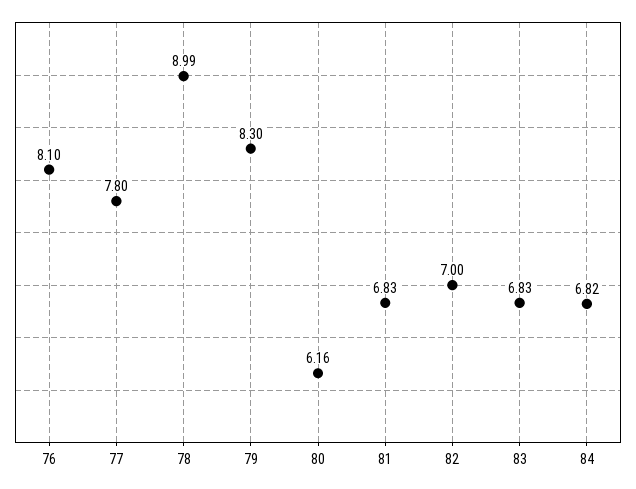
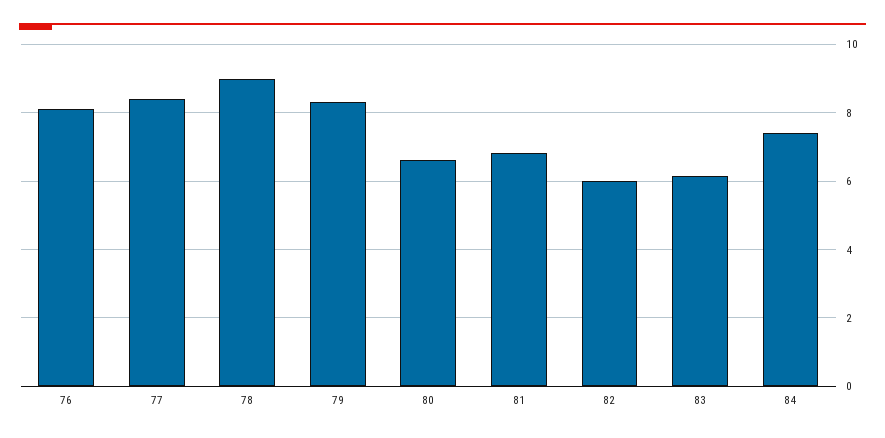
  {
    "76": 8.1,
-   "77": 7.8,
+   "77": 8.4,
    "78": 8.99,
    "79": 8.3,
-   "80": 6.16,
+   "80": 6.6,
    "81": 6.83,
-   "82": 7,
+   "82": 6,
-   "83": 6.83,
+   "83": 6.2,
-   "84": 6.82
+   "84": 7.4
  }

